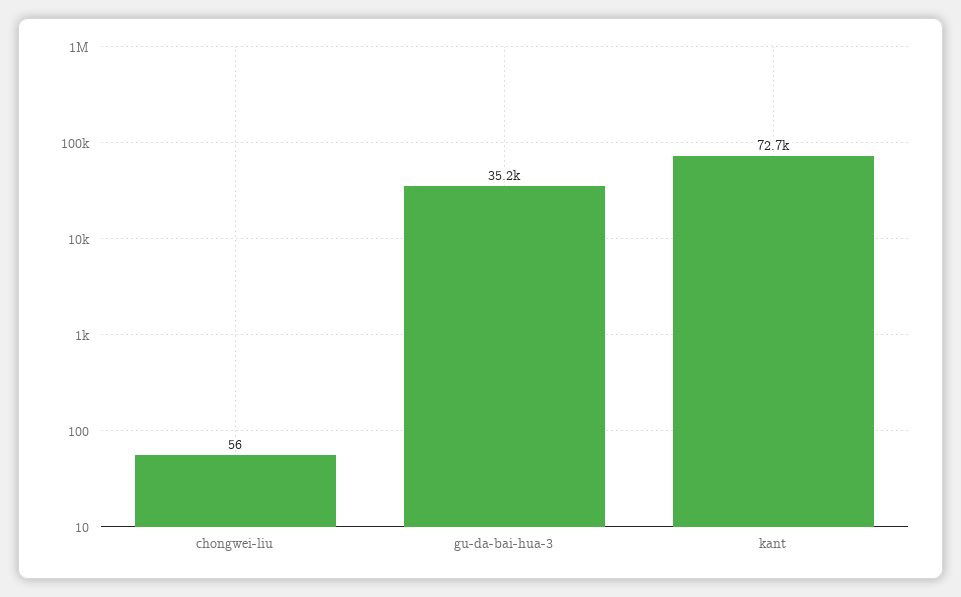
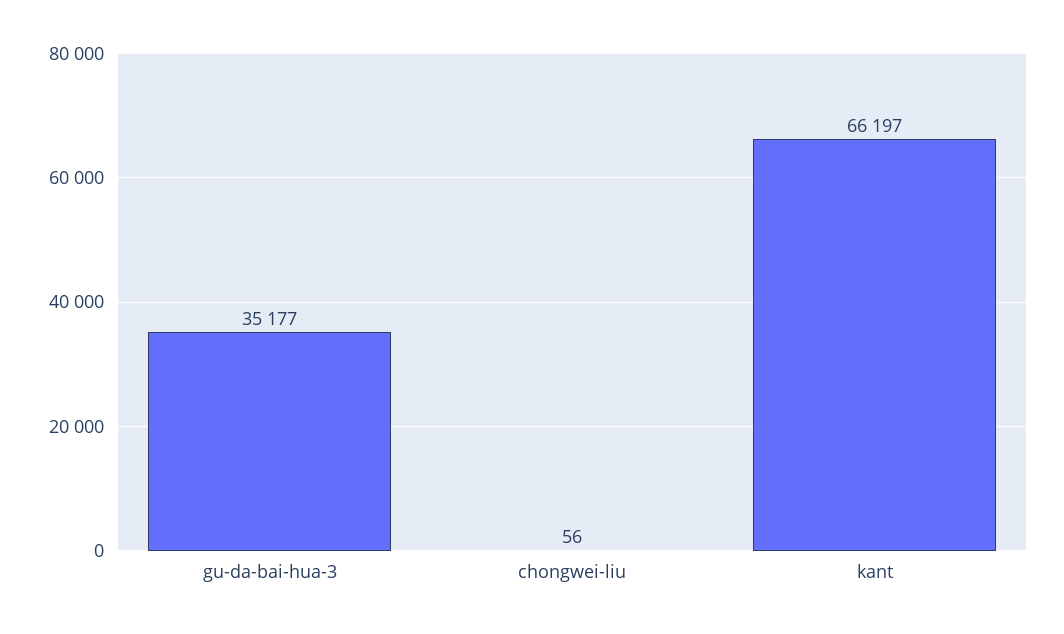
  {
    "chongwei-liu": 56,
    "gu-da-bai-hua-3": 35177,
-   "kant": 72700
+   "kant": 66197
  }

